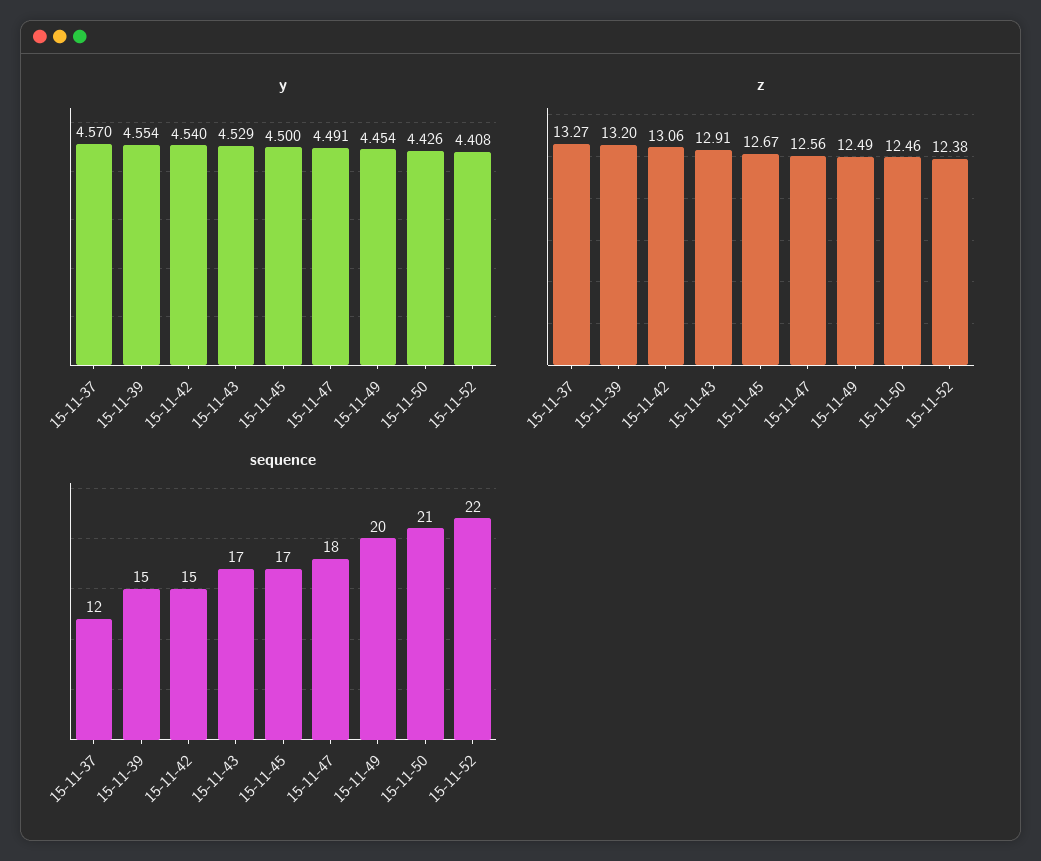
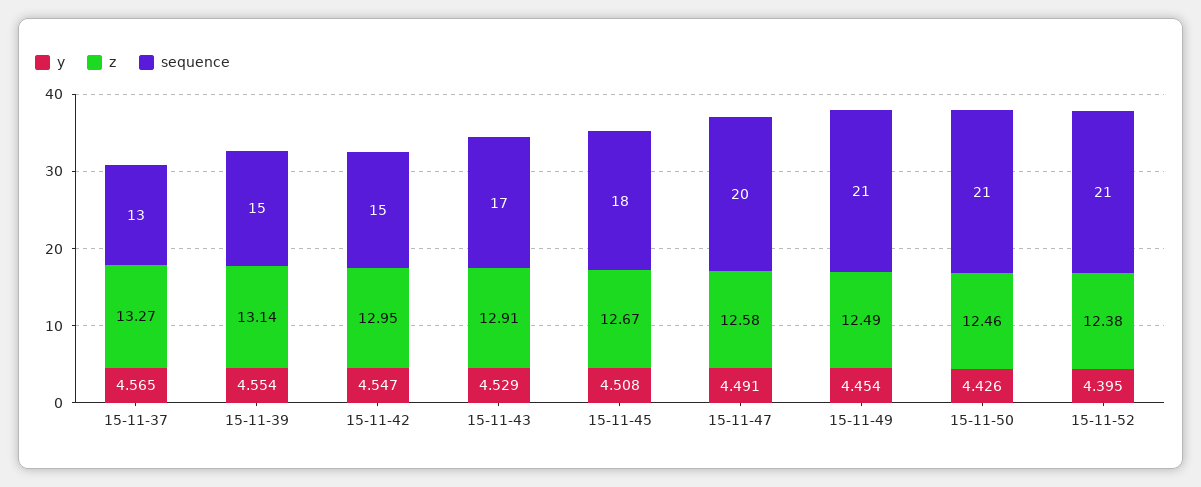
  {
    "y": {
-     "15-11-37": 4.57,
+     "15-11-37": 4.565,
      "15-11-39": 4.554,
-     "15-11-42": 4.54,
+     "15-11-42": 4.547,
      "15-11-43": 4.529,
-     "15-11-45": 4.5,
+     "15-11-45": 4.508,
      "15-11-47": 4.491,
      "15-11-49": 4.454,
      "15-11-50": 4.426,
-     "15-11-52": 4.408
+     "15-11-52": 4.395
    },
    "z": {
      "15-11-37": 13.27,
-     "15-11-39": 13.2,
+     "15-11-39": 13.14,
-     "15-11-42": 13.06,
+     "15-11-42": 12.95,
      "15-11-43": 12.91,
      "15-11-45": 12.67,
-     "15-11-47": 12.56,
+     "15-11-47": 12.58,
      "15-11-49": 12.49,
      "15-11-50": 12.46,
      "15-11-52": 12.38
    },
    "sequence": {
-     "15-11-37": 12,
+     "15-11-37": 13,
      "15-11-39": 15,
      "15-11-42": 15,
      "15-11-43": 17,
-     "15-11-45": 17,
+     "15-11-45": 18,
-     "15-11-47": 18,
+     "15-11-47": 20,
-     "15-11-49": 20,
+     "15-11-49": 21,
      "15-11-50": 21,
-     "15-11-52": 22
+     "15-11-52": 21
    }
  }

